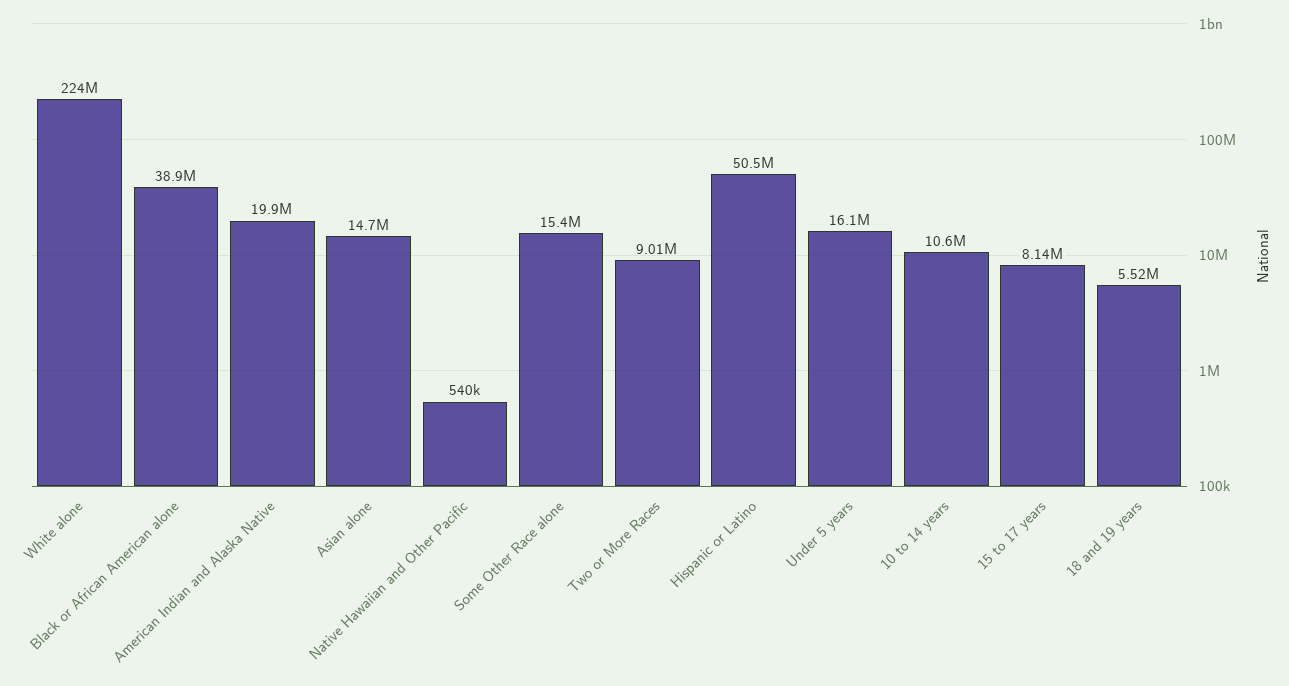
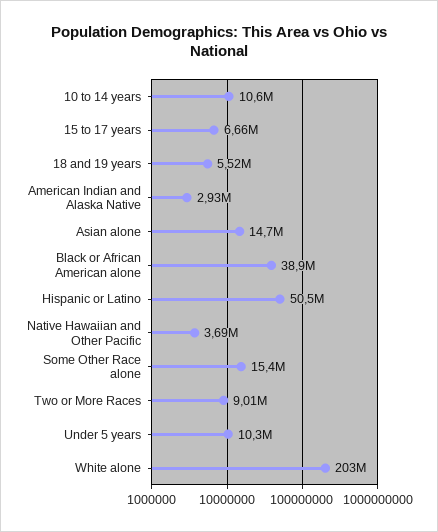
  {
-   "White alone": 224000000,
+   "White alone": 203000000,
    "Black or African American alone": 38900000,
-   "American Indian and Alaska Native": 19900000,
+   "American Indian and Alaska Native": 2930000,
    "Asian alone": 14700000,
-   "Native Hawaiian and Other Pacific": 540000,
+   "Native Hawaiian and Other Pacific": 3690000,
    "Some Other Race alone": 15400000,
    "Two or More Races": 9010000,
    "Hispanic or Latino": 50500000,
-   "Under 5 years": 16100000,
+   "Under 5 years": 10300000,
    "10 to 14 years": 10600000,
-   "15 to 17 years": 8140000,
+   "15 to 17 years": 6660000,
    "18 and 19 years": 5520000
  }

